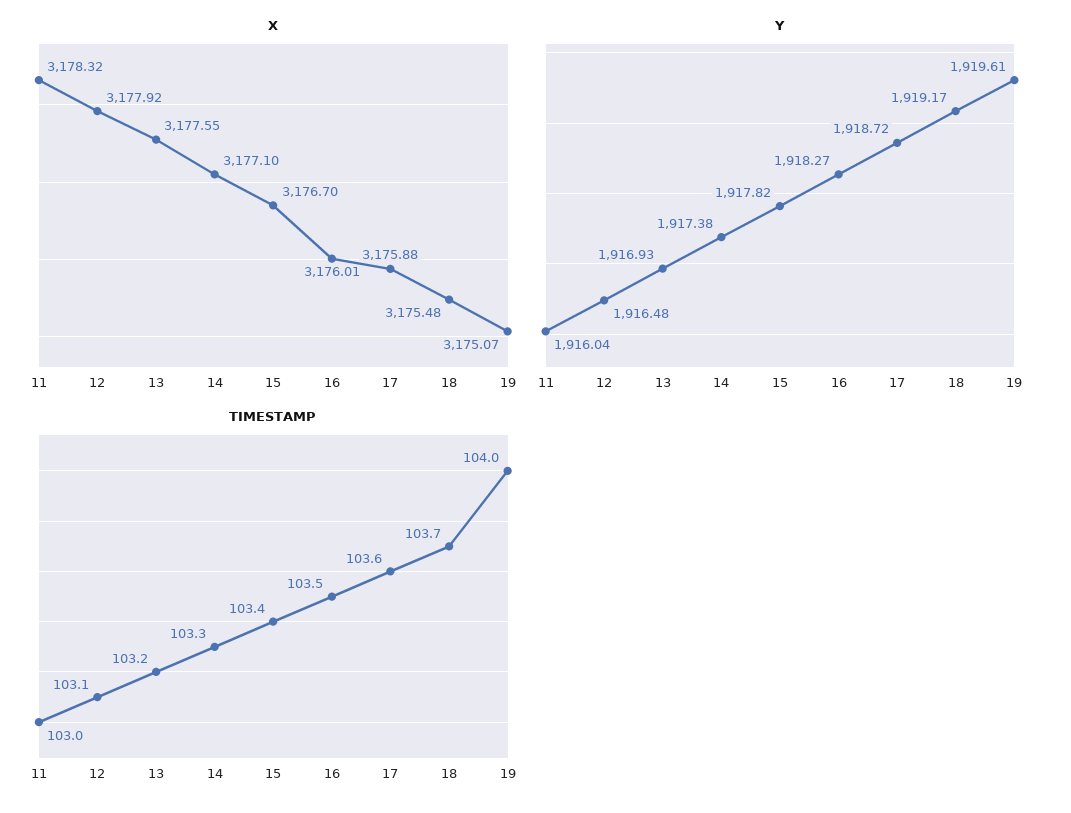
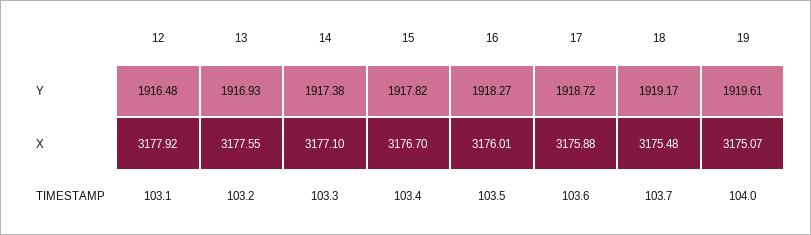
  {
    "X": {
-     "11": 3178.32,
      "12": 3177.92,
      "13": 3177.55,
      "14": 3177.1,
      "15": 3176.7,
      "16": 3176.01,
      "17": 3175.88,
      "18": 3175.48,
      "19": 3175.07
    },
    "Y": {
-     "11": 1916.04,
      "12": 1916.48,
      "13": 1916.93,
      "14": 1917.38,
      "15": 1917.82,
      "16": 1918.27,
      "17": 1918.72,
      "18": 1919.17,
      "19": 1919.61
    },
    "TIMESTAMP": {
-     "11": 103,
      "12": 103.1,
      "13": 103.2,
      "14": 103.3,
      "15": 103.4,
      "16": 103.5,
      "17": 103.6,
      "18": 103.7,
      "19": 104
    }
  }

